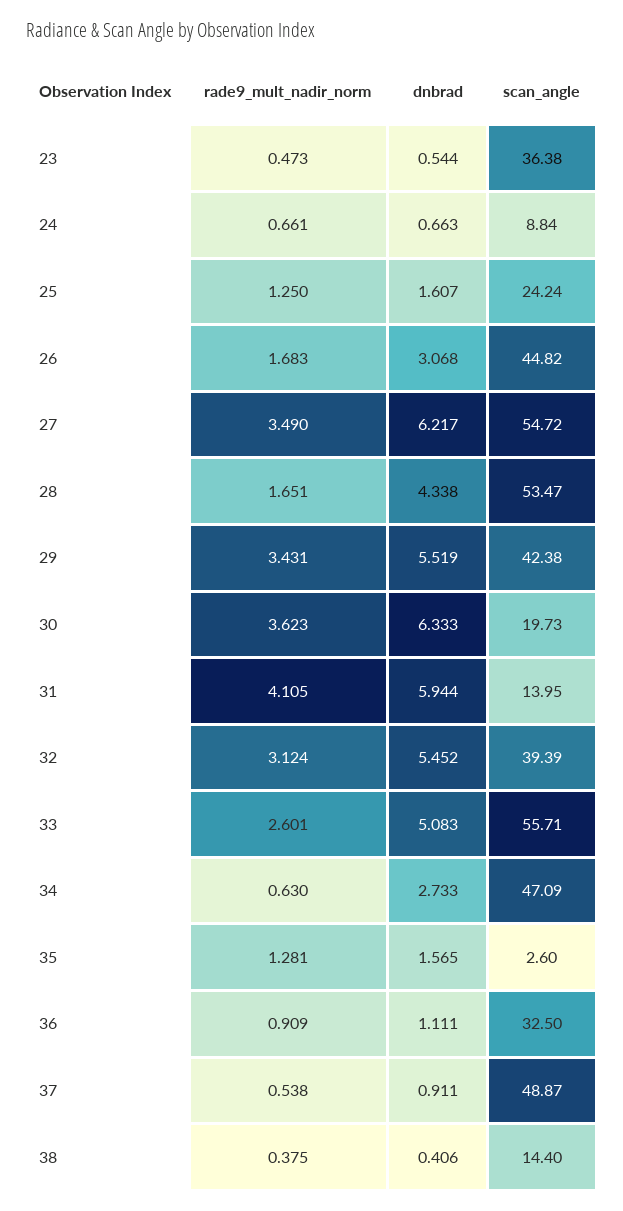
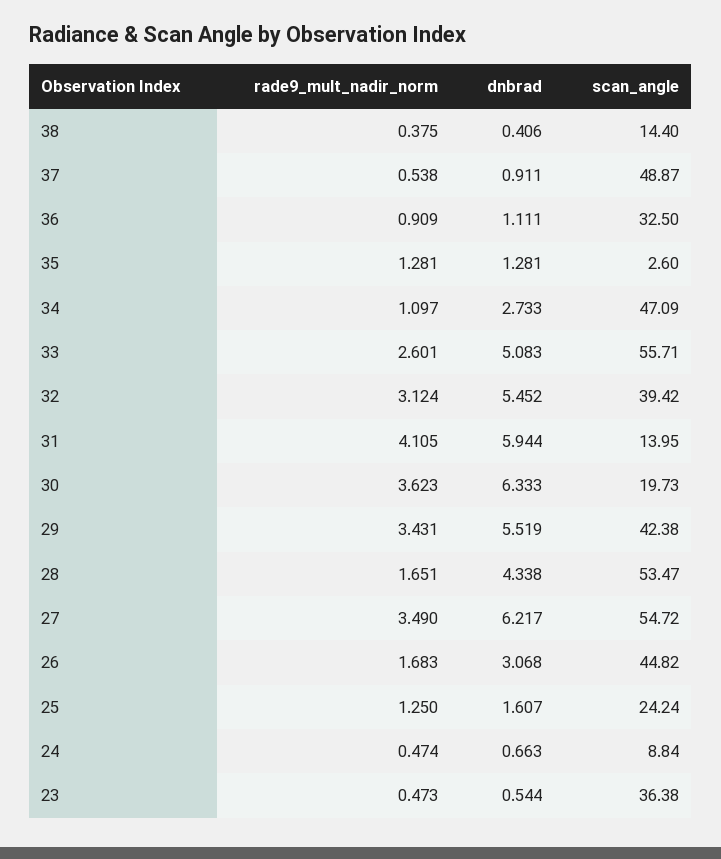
  {
    "rade9_mult_nadir_norm": {
      "23": 0.473,
-     "24": 0.661,
+     "24": 0.474,
      "25": 1.25,
      "26": 1.683,
      "27": 3.49,
      "28": 1.651,
      "29": 3.431,
      "30": 3.623,
      "31": 4.105,
      "32": 3.124,
      "33": 2.601,
-     "34": 0.63,
+     "34": 1.097,
      "35": 1.281,
      "36": 0.909,
      "37": 0.538,
      "38": 0.375
    },
    "dnbrad": {
      "23": 0.544,
      "24": 0.663,
      "25": 1.607,
      "26": 3.068,
      "27": 6.217,
      "28": 4.338,
      "29": 5.519,
      "30": 6.333,
      "31": 5.944,
      "32": 5.452,
      "33": 5.083,
      "34": 2.733,
-     "35": 1.565,
+     "35": 1.281,
      "36": 1.111,
      "37": 0.911,
      "38": 0.406
    },
    "scan_angle": {
      "23": 36.38,
      "24": 8.84,
      "25": 24.24,
      "26": 44.82,
      "27": 54.72,
      "28": 53.47,
      "29": 42.38,
      "30": 19.73,
      "31": 13.95,
-     "32": 39.39,
+     "32": 39.42,
      "33": 55.71,
      "34": 47.09,
      "35": 2.6,
      "36": 32.5,
      "37": 48.87,
      "38": 14.4
    }
  }

